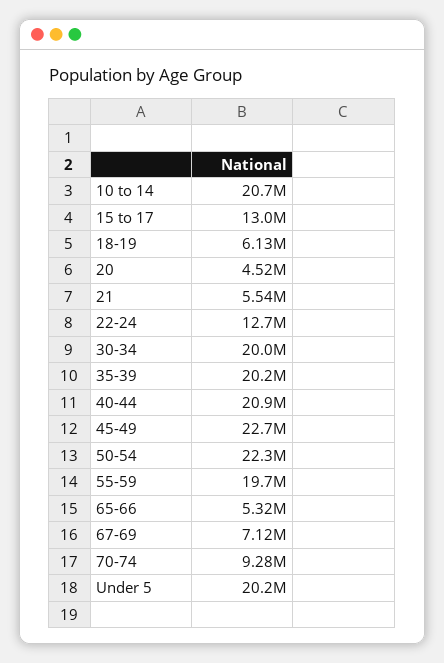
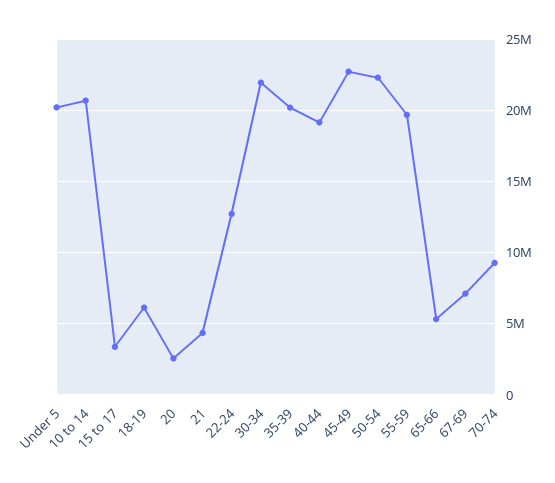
  {
    "10 to 14": 20700000,
-   "15 to 17": 13000000,
+   "15 to 17": 3500000,
    "18-19": 6130000,
-   "20": 4520000,
+   "20": 2500000,
-   "21": 5540000,
+   "21": 4500000,
    "22-24": 12700000,
-   "30-34": 20000000,
+   "30-34": 22000000,
    "35-39": 20200000,
-   "40-44": 20900000,
+   "40-44": 19000000,
    "45-49": 22700000,
    "50-54": 22300000,
    "55-59": 19700000,
    "65-66": 5320000,
    "67-69": 7120000,
    "70-74": 9280000,
    "Under 5": 20200000
  }

